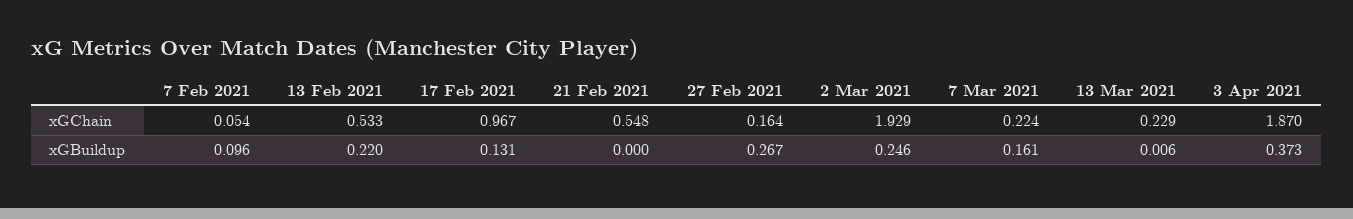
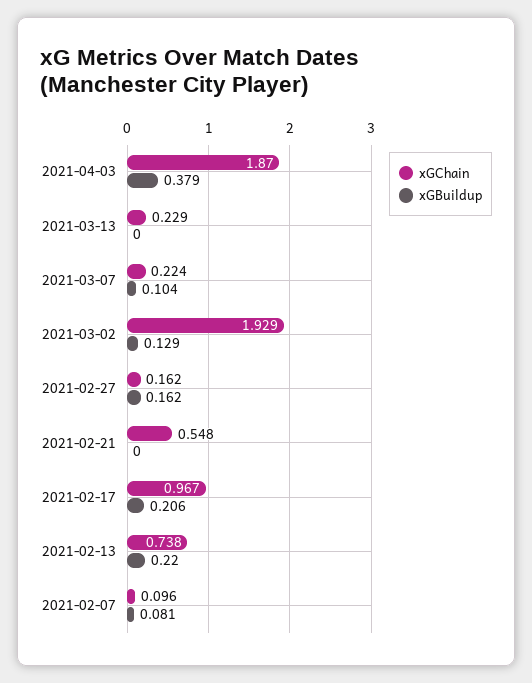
  {
    "xGChain": {
-     "7 Feb 2021": 0.054,
+     "7 Feb 2021": 0.096,
-     "13 Feb 2021": 0.533,
+     "13 Feb 2021": 0.738,
      "17 Feb 2021": 0.967,
      "21 Feb 2021": 0.548,
-     "27 Feb 2021": 0.164,
+     "27 Feb 2021": 0.162,
      "2 Mar 2021": 1.929,
      "7 Mar 2021": 0.224,
      "13 Mar 2021": 0.229,
      "3 Apr 2021": 1.87
    },
    "xGBuildup": {
-     "7 Feb 2021": 0.096,
+     "7 Feb 2021": 0.081,
      "13 Feb 2021": 0.22,
-     "17 Feb 2021": 0.131,
+     "17 Feb 2021": 0.206,
      "21 Feb 2021": 0,
-     "27 Feb 2021": 0.267,
+     "27 Feb 2021": 0.162,
-     "2 Mar 2021": 0.246,
+     "2 Mar 2021": 0.129,
-     "7 Mar 2021": 0.161,
+     "7 Mar 2021": 0.104,
-     "13 Mar 2021": 0.006,
+     "13 Mar 2021": 0,
-     "3 Apr 2021": 0.373
+     "3 Apr 2021": 0.379
    }
  }

